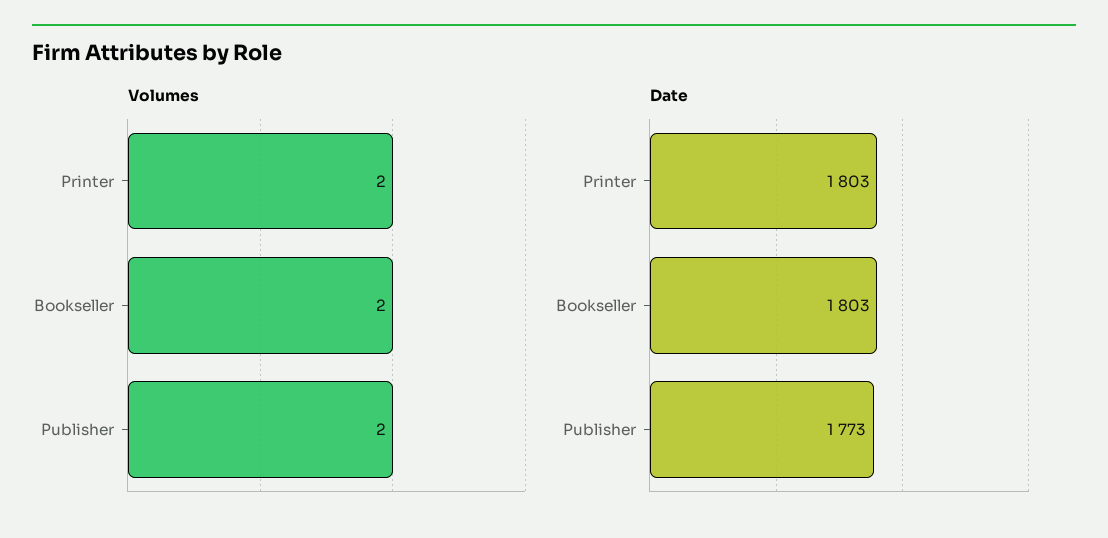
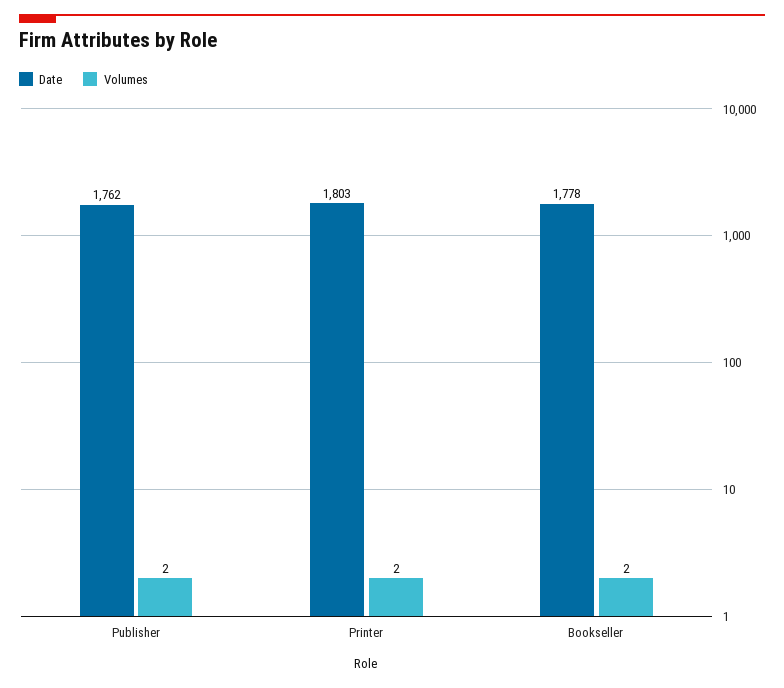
  {
    "Volumes": {
      "Printer": 2,
      "Bookseller": 2,
      "Publisher": 2
    },
    "Date": {
      "Printer": 1803,
-     "Bookseller": 1803,
+     "Bookseller": 1778,
-     "Publisher": 1773
+     "Publisher": 1762
    }
  }

